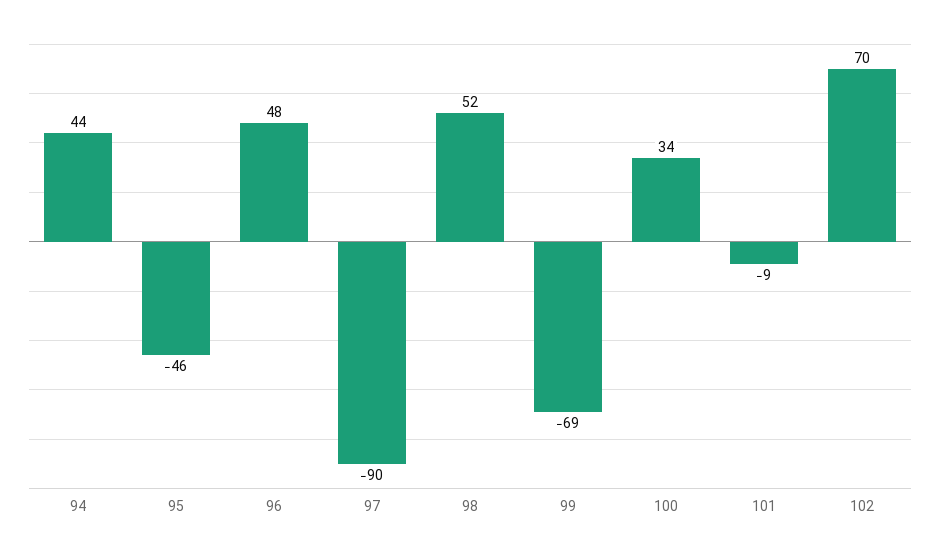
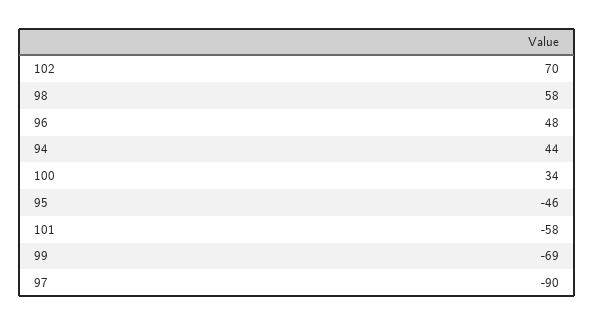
  {
    "94": 44,
    "95": -46,
    "96": 48,
    "97": -90,
-   "98": 52,
+   "98": 58,
    "99": -69,
    "100": 34,
-   "101": -9,
+   "101": -58,
    "102": 70
  }

